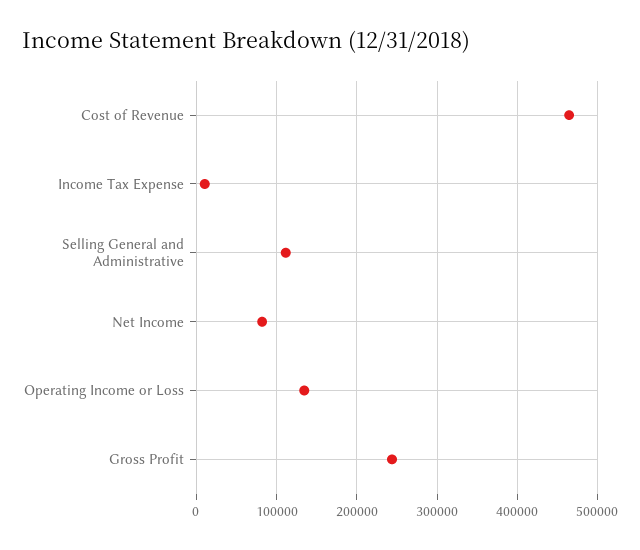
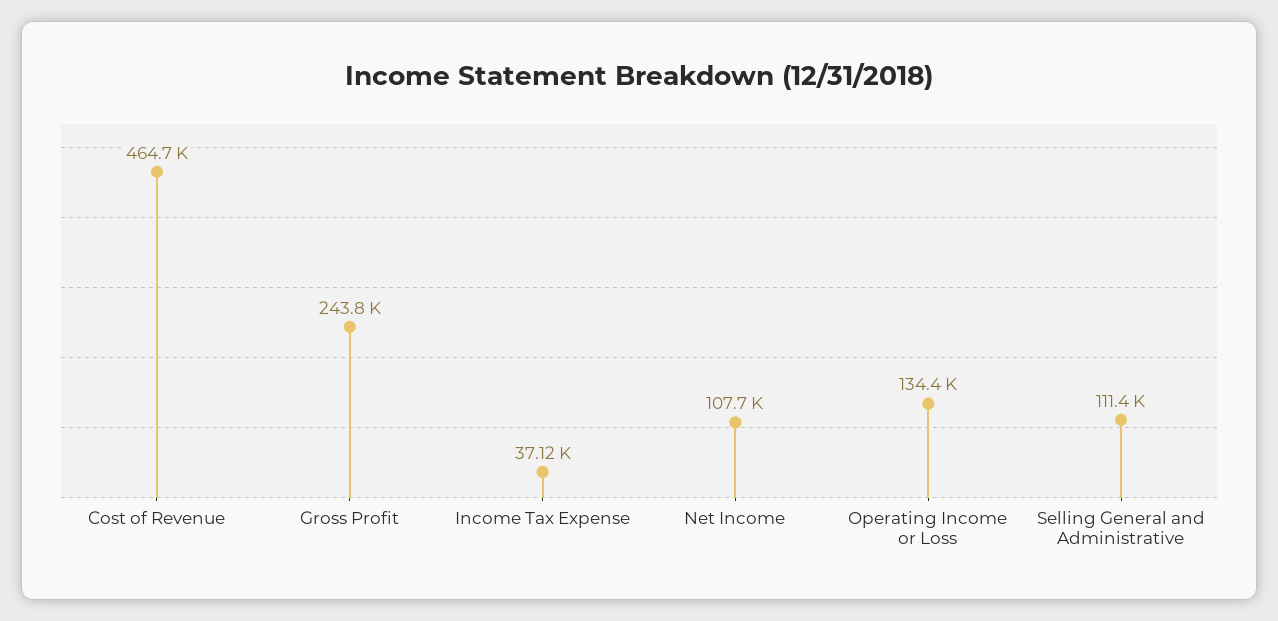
  {
    "Cost of Revenue": 464700,
-   "Income Tax Expense": 10000,
+   "Income Tax Expense": 37120,
    "Selling General and Administrative": 111400,
-   "Net Income": 80000,
+   "Net Income": 107700,
    "Operating Income or Loss": 134400,
    "Gross Profit": 243800
  }

